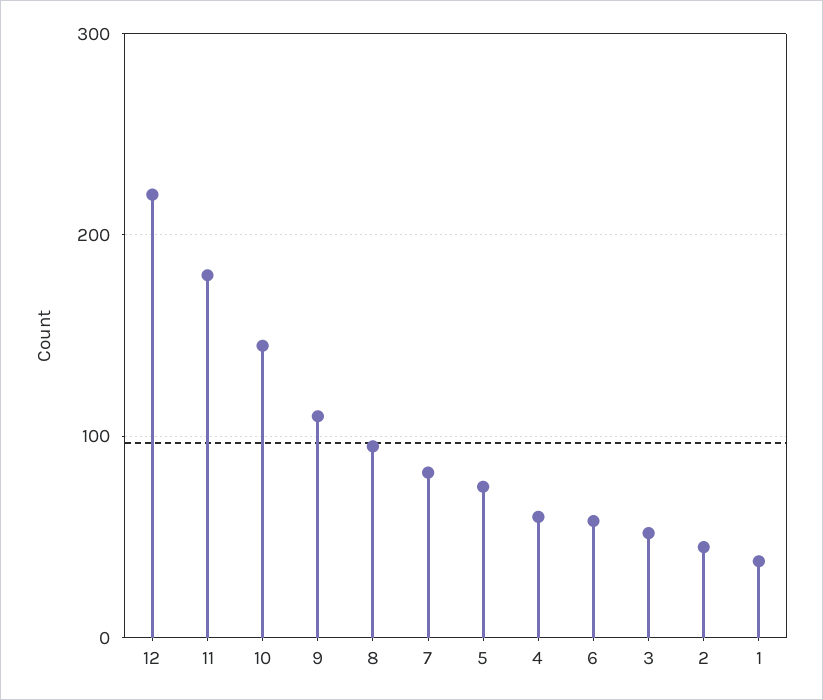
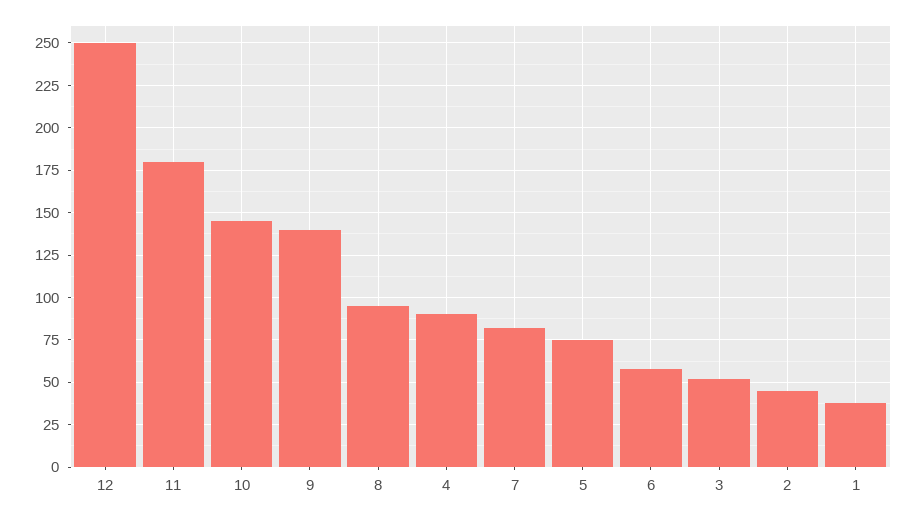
  {
-   "12": 220,
+   "12": 250,
    "11": 180,
    "10": 145,
-   "9": 110,
+   "9": 140,
    "8": 95,
    "7": 80,
    "5": 75,
-   "4": 60,
+   "4": 90,
    "6": 60,
    "3": 50,
    "2": 45,
    "1": 40
  }

